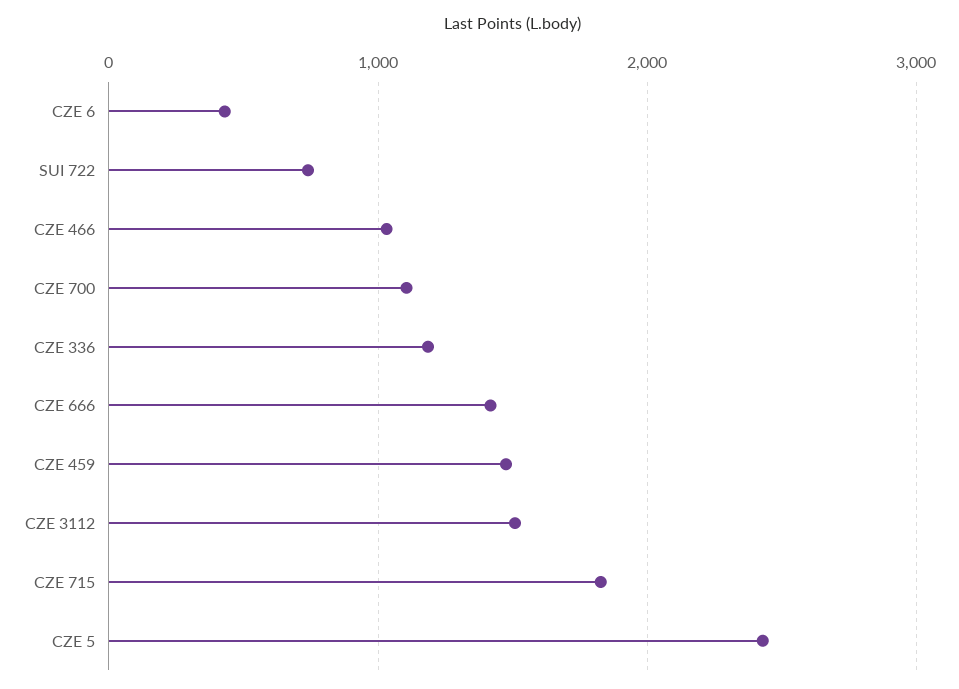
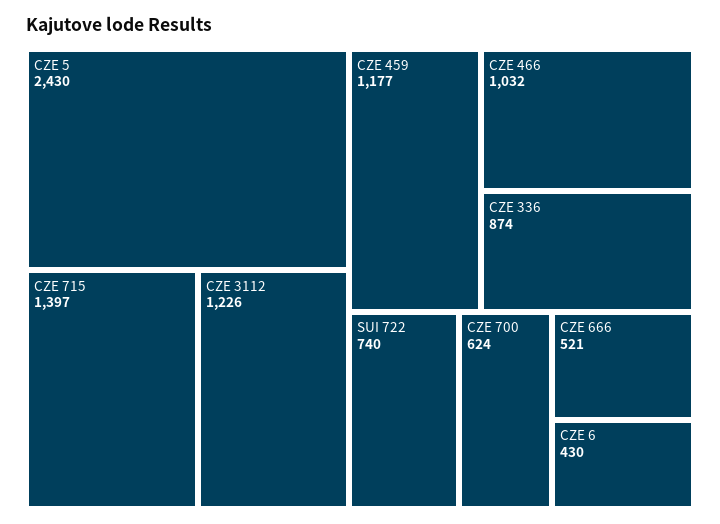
  {
    "CZE 6": 430,
    "SUI 722": 740,
    "CZE 466": 1032,
-   "CZE 700": 1100,
+   "CZE 700": 624,
-   "CZE 336": 1200,
+   "CZE 336": 874,
-   "CZE 666": 1400,
+   "CZE 666": 521,
-   "CZE 459": 1500,
+   "CZE 459": 1177,
-   "CZE 3112": 1500,
+   "CZE 3112": 1226,
-   "CZE 715": 1800,
+   "CZE 715": 1397,
    "CZE 5": 2430
  }

